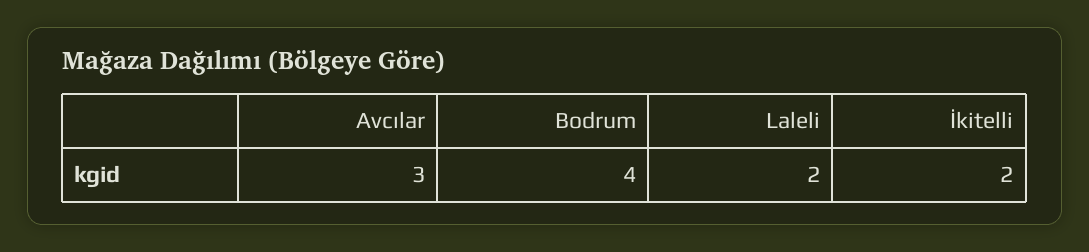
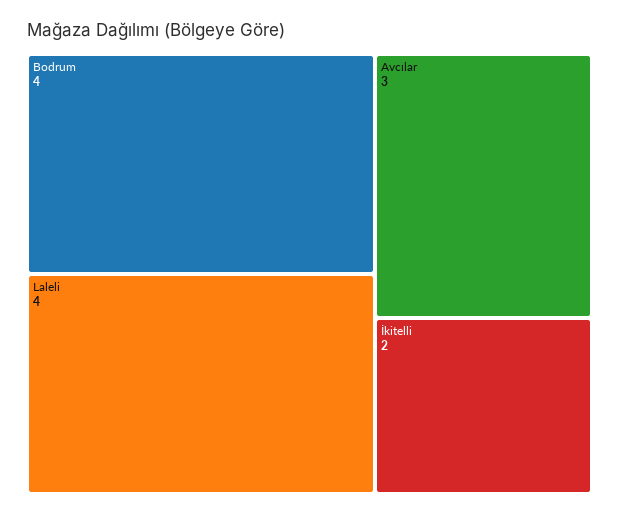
  {
    "Avcılar": 3,
    "Bodrum": 4,
-   "Laleli": 2,
+   "Laleli": 4,
    "İkitelli": 2
  }

